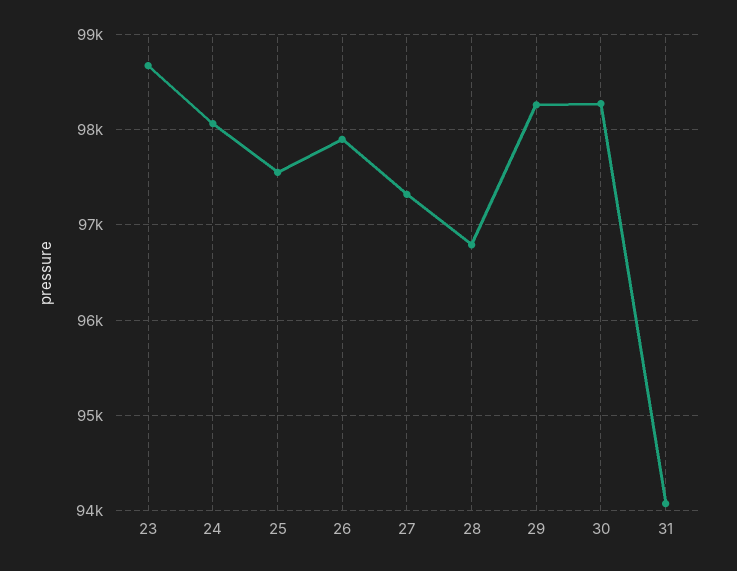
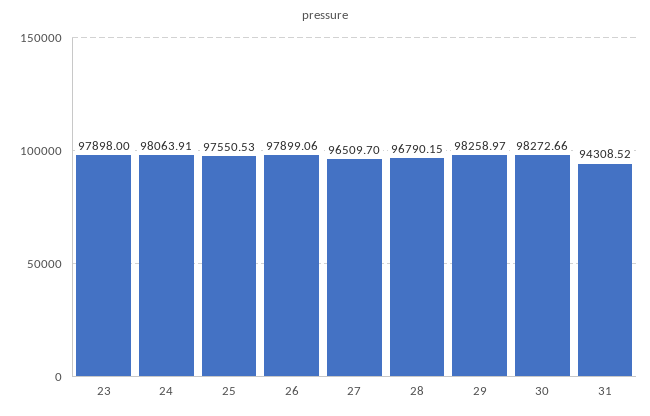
  {
-   "23": 98700,
+   "23": 97898,
    "24": 98063.91,
    "25": 97550.53,
    "26": 97899.06,
-   "27": 97300,
+   "27": 96509.7,
    "28": 96790.15,
    "29": 98258.97,
    "30": 98272.66,
-   "31": 94100
+   "31": 94308.52
  }

